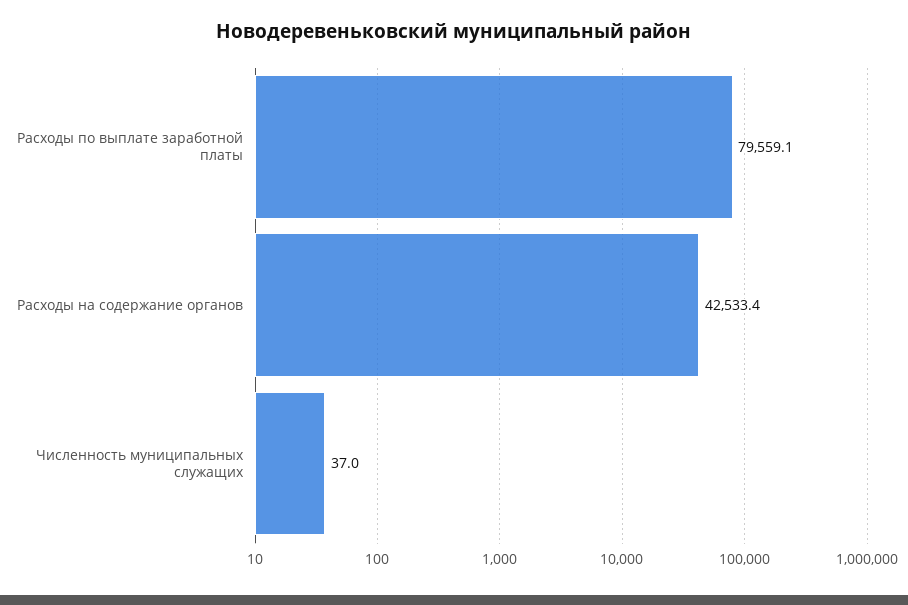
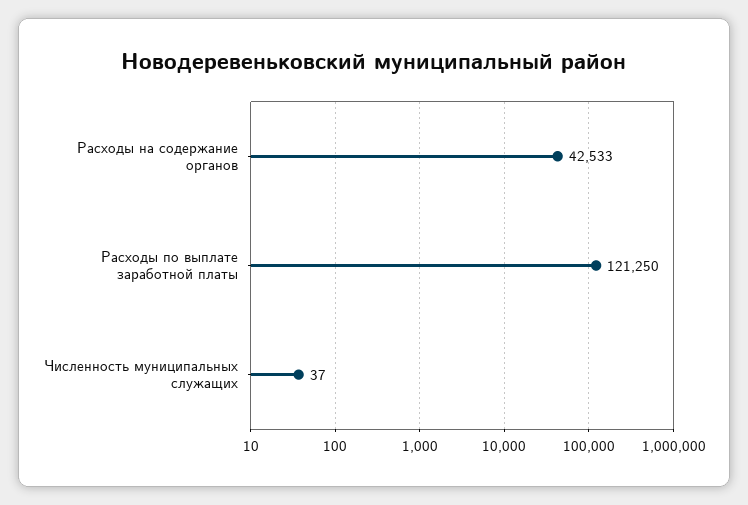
  {
-   "Расходы по выплате заработной платы": 79559.1,
+   "Расходы по выплате заработной платы": 121250,
    "Расходы на содержание органов": 42533.4,
    "Численность муниципальных служащих": 37
  }

